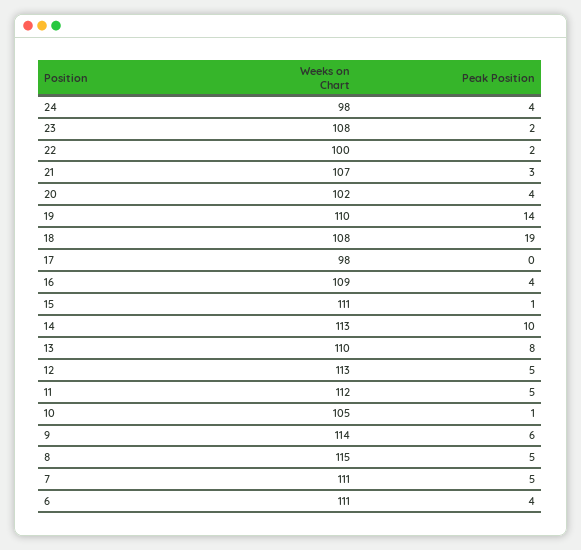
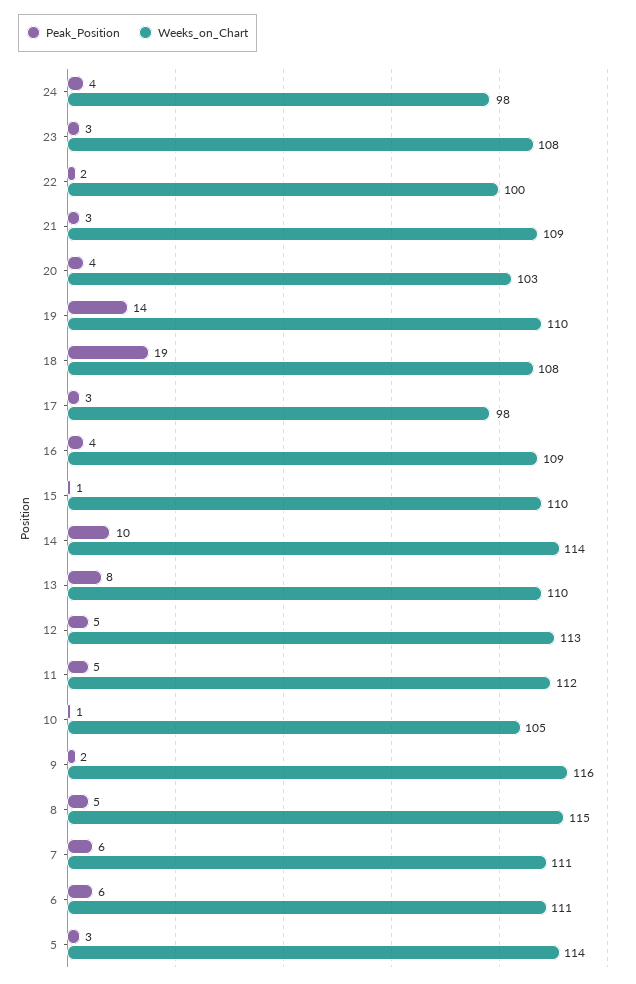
  {
    "Weeks on Chart": {
      "24": 98,
      "23": 108,
      "22": 100,
-     "21": 107,
+     "21": 109,
-     "20": 102,
+     "20": 103,
      "19": 110,
      "18": 108,
      "17": 98,
      "16": 109,
-     "15": 111,
+     "15": 110,
-     "14": 113,
+     "14": 114,
      "13": 110,
      "12": 113,
      "11": 112,
      "10": 105,
-     "9": 114,
+     "9": 116,
      "8": 115,
      "7": 111,
-     "6": 111
+     "6": 111,
+     "5": 114
    },
    "Peak Position": {
      "24": 4,
-     "23": 2,
+     "23": 3,
      "22": 2,
      "21": 3,
      "20": 4,
      "19": 14,
      "18": 19,
-     "17": 0,
+     "17": 3,
      "16": 4,
      "15": 1,
      "14": 10,
      "13": 8,
      "12": 5,
      "11": 5,
      "10": 1,
-     "9": 6,
+     "9": 2,
      "8": 5,
-     "7": 5,
+     "7": 6,
-     "6": 4
+     "6": 6,
+     "5": 3
    }
  }

